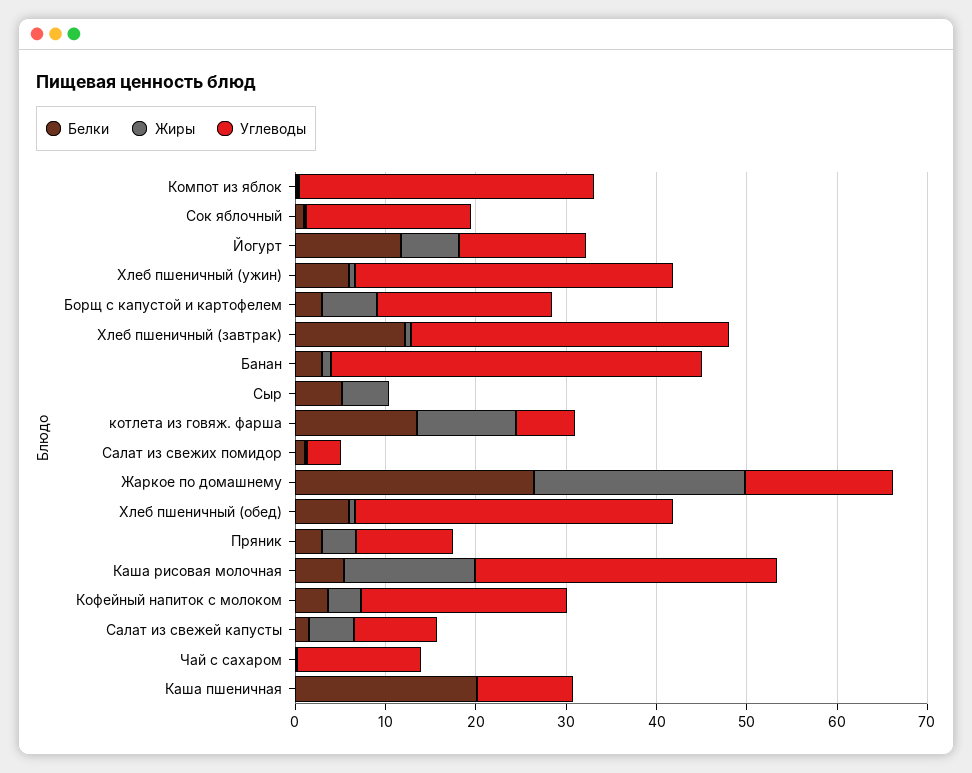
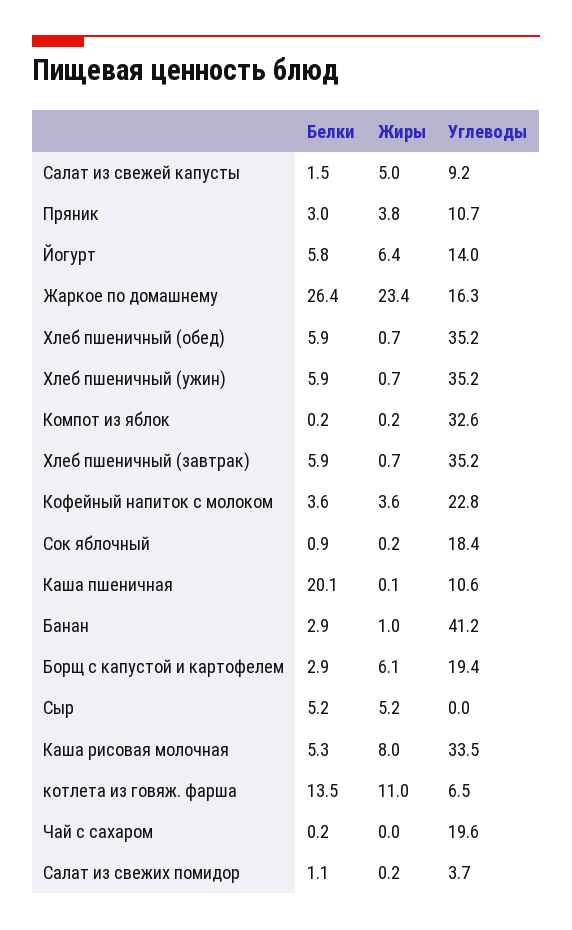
  {
    "Белки": {
      "Компот из яблок": 0.2,
      "Сок яблочный": 0.9,
-     "Йогурт": 12,
+     "Йогурт": 5.8,
      "Хлеб пшеничный (ужин)": 5.9,
      "Борщ с капустой и картофелем": 2.9,
-     "Хлеб пшеничный (завтрак)": 12,
+     "Хлеб пшеничный (завтрак)": 5.9,
      "Банан": 2.9,
      "Сыр": 5.2,
      "котлета из говяж. фарша": 13.5,
      "Салат из свежих помидор": 1.1,
      "Жаркое по домашнему": 26.4,
      "Хлеб пшеничный (обед)": 5.9,
      "Пряник": 3,
      "Каша рисовая молочная": 5.3,
      "Кофейный напиток с молоком": 3.6,
      "Салат из свежей капусты": 1.5,
      "Чай с сахаром": 0.2,
      "Каша пшеничная": 20.1
    },
    "Жиры": {
      "Компот из яблок": 0.2,
      "Сок яблочный": 0.2,
      "Йогурт": 6.4,
      "Хлеб пшеничный (ужин)": 0.7,
      "Борщ с капустой и картофелем": 6.1,
      "Хлеб пшеничный (завтрак)": 0.7,
      "Банан": 1,
      "Сыр": 5.2,
      "котлета из говяж. фарша": 11,
      "Салат из свежих помидор": 0.2,
      "Жаркое по домашнему": 23.4,
      "Хлеб пшеничный (обед)": 0.7,
      "Пряник": 3.8,
-     "Каша рисовая молочная": 14,
+     "Каша рисовая молочная": 8,
      "Кофейный напиток с молоком": 3.6,
      "Салат из свежей капусты": 5,
      "Чай с сахаром": 0,
      "Каша пшеничная": 0.1
    },
    "Углеводы": {
      "Компот из яблок": 32.6,
      "Сок яблочный": 18.4,
      "Йогурт": 14,
      "Хлеб пшеничный (ужин)": 35.2,
      "Борщ с капустой и картофелем": 19.4,
      "Хлеб пшеничный (завтрак)": 35.2,
      "Банан": 41.2,
      "Сыр": 0,
      "котлета из говяж. фарша": 6.5,
      "Салат из свежих помидор": 3.7,
      "Жаркое по домашнему": 16.3,
      "Хлеб пшеничный (обед)": 35.2,
      "Пряник": 10.7,
      "Каша рисовая молочная": 33.5,
      "Кофейный напиток с молоком": 22.8,
      "Салат из свежей капусты": 9.2,
-     "Чай с сахаром": 14,
+     "Чай с сахаром": 19.6,
      "Каша пшеничная": 10.6
    }
  }

